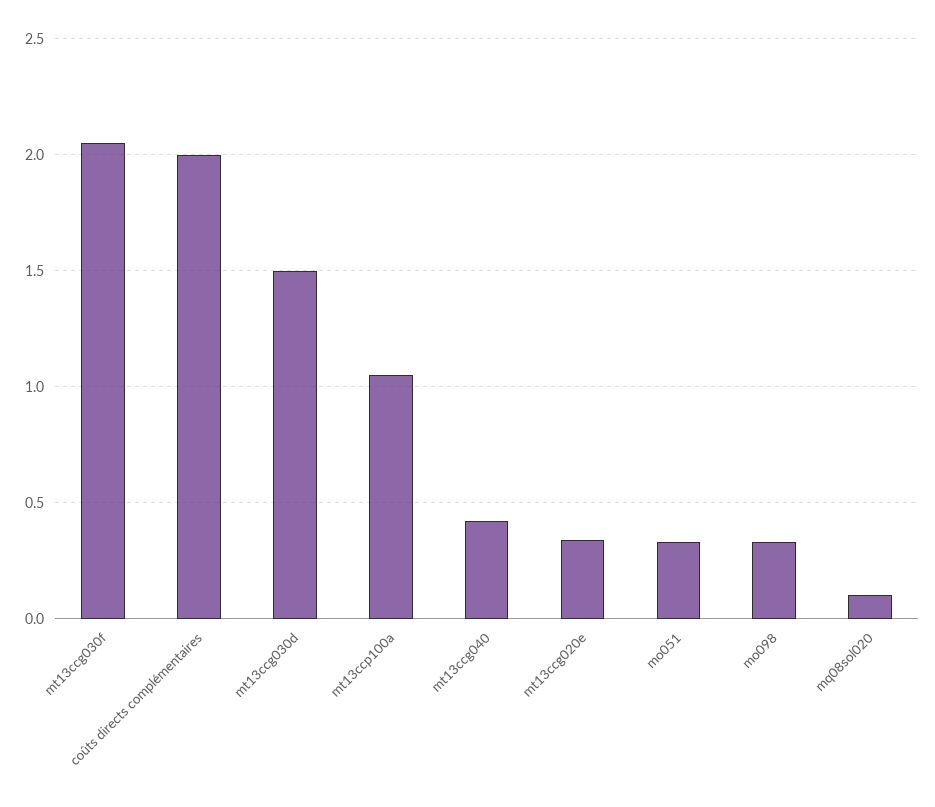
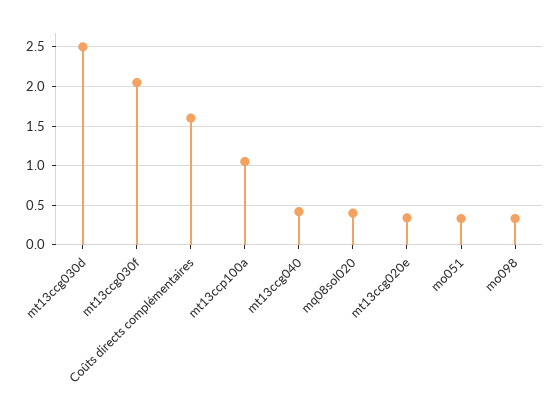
  {
    "mt13ccg030f": 2.05,
-   "coûts directs complémentaires": 2,
+   "coûts directs complémentaires": 1.6,
-   "mt13ccg030d": 1.5,
+   "mt13ccg030d": 2.5,
    "mt13ccp100a": 1.05,
    "mt13ccg040": 0.4,
    "mt13ccg020e": 0.35,
    "mo051": 0.35,
    "mo098": 0.35,
-   "mq08sol020": 0.1
+   "mq08sol020": 0.4
  }

